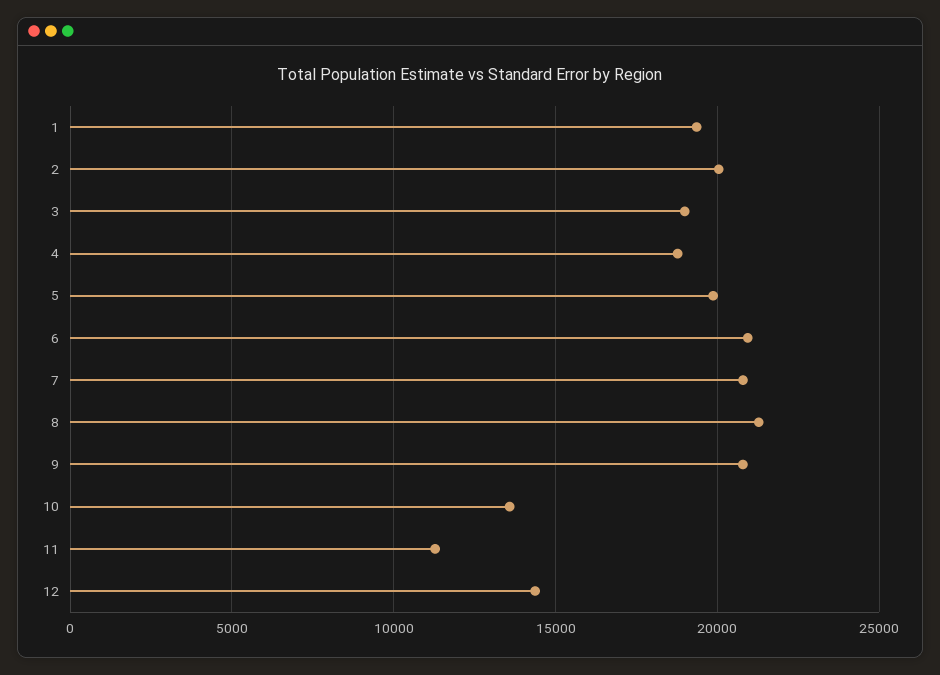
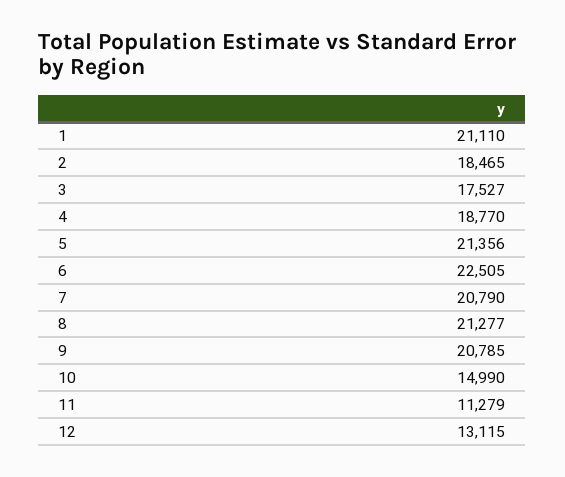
  {
-   "1": 19500,
+   "1": 21110,
-   "2": 20000,
+   "2": 18465,
-   "3": 19000,
+   "3": 17527,
    "4": 18770,
-   "5": 20000,
+   "5": 21356,
-   "6": 21000,
+   "6": 22505,
    "7": 20790,
    "8": 21277,
    "9": 20785,
-   "10": 13500,
+   "10": 14990,
    "11": 11279,
-   "12": 14500
+   "12": 13115
  }

